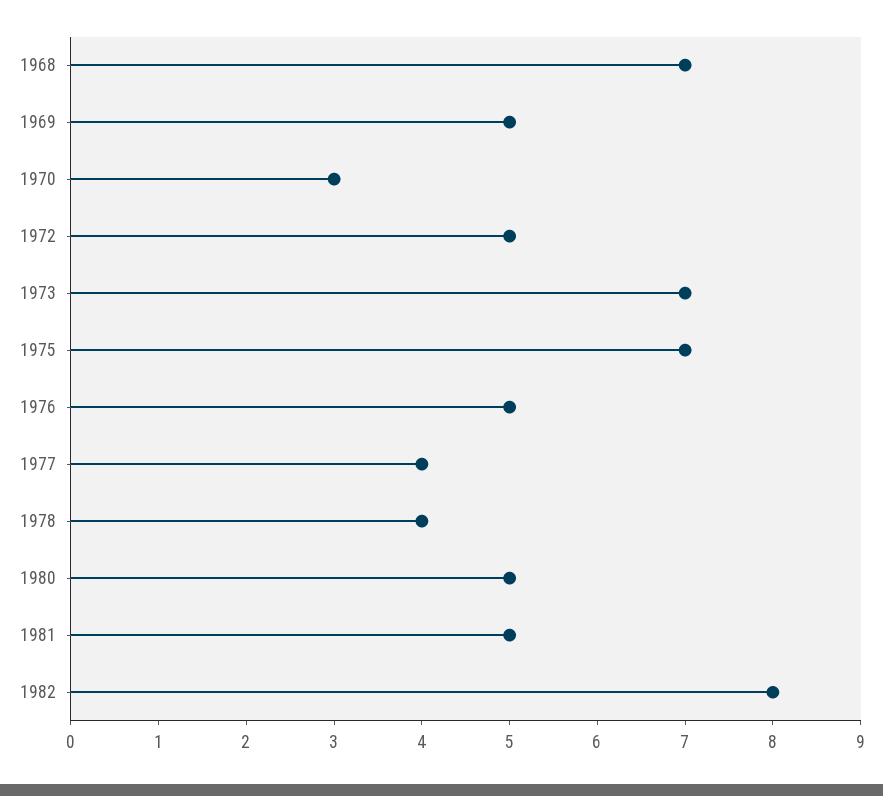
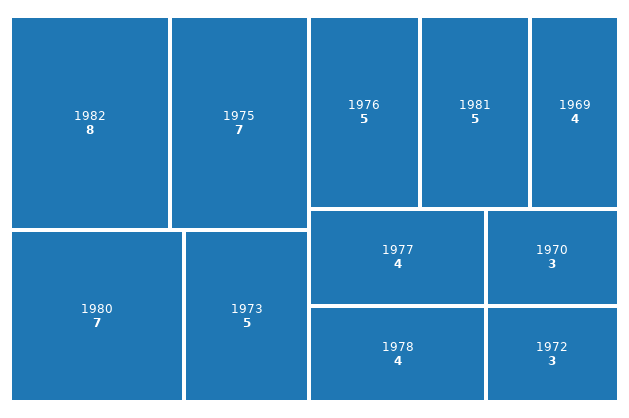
  {
-   "1968": 7,
-   "1969": 5,
+   "1969": 4,
    "1970": 3,
-   "1972": 5,
+   "1972": 3,
-   "1973": 7,
+   "1973": 5,
    "1975": 7,
    "1976": 5,
    "1977": 4,
    "1978": 4,
-   "1980": 5,
+   "1980": 7,
    "1981": 5,
    "1982": 8
  }

